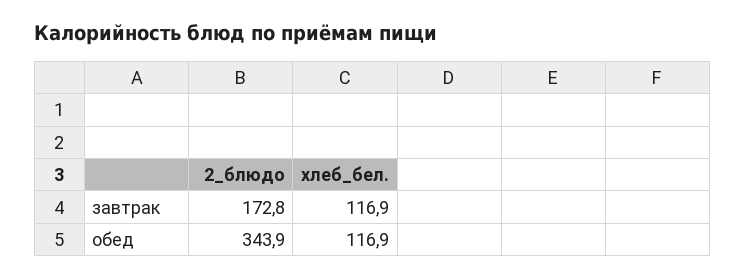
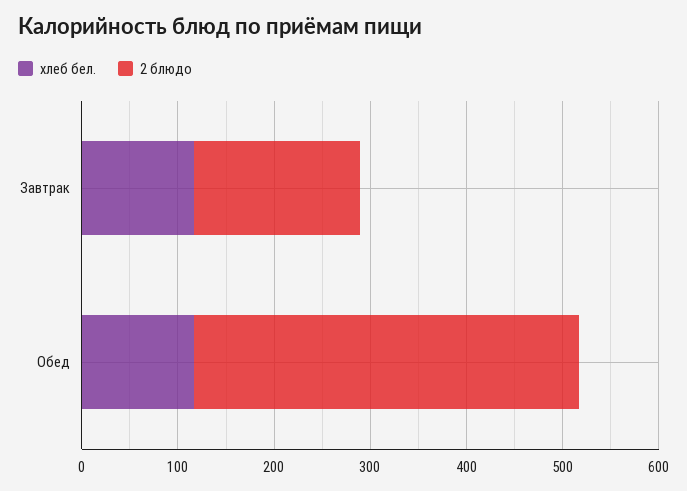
  {
    "2_блюдо": {
      "завтрак": 172.8,
-     "обед": 343.9
+     "обед": 400
    },
    "хлеб_бел.": {
      "завтрак": 116.9,
      "обед": 116.9
    }
  }

